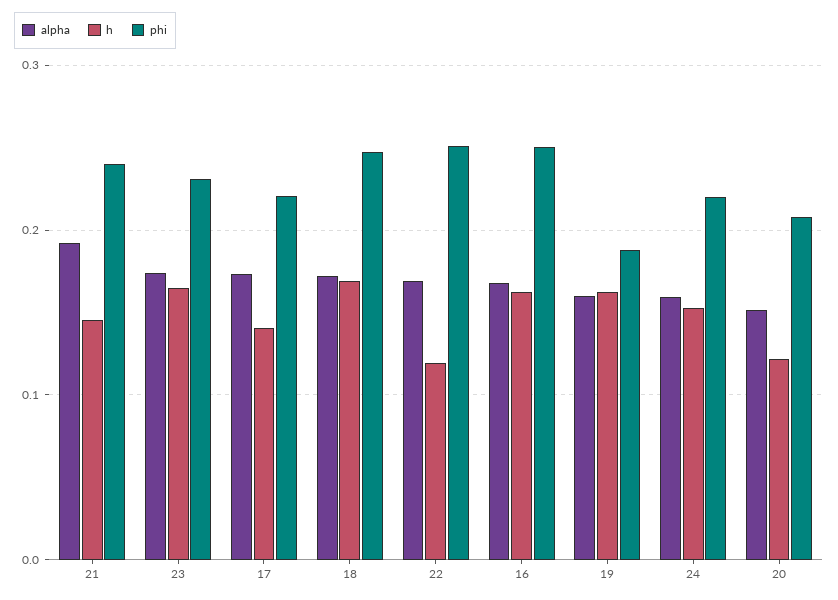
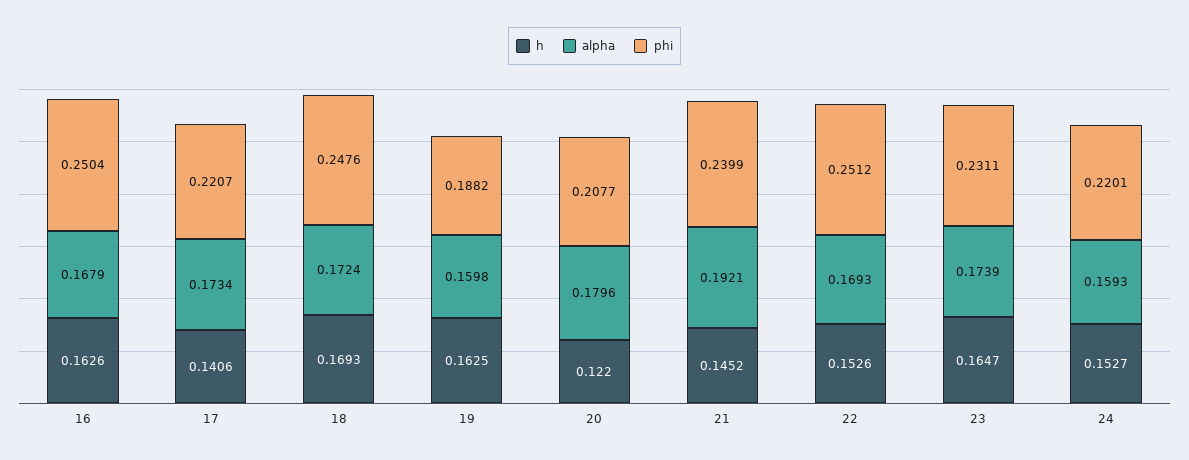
  {
    "alpha": {
      "21": 0.1921,
      "23": 0.1739,
      "17": 0.1734,
      "18": 0.1724,
      "22": 0.1693,
      "16": 0.1679,
      "19": 0.1598,
      "24": 0.1593,
-     "20": 0.15
+     "20": 0.1796
    },
    "h": {
      "21": 0.1452,
      "23": 0.1647,
      "17": 0.1406,
      "18": 0.1693,
-     "22": 0.12,
+     "22": 0.1526,
      "16": 0.1626,
      "19": 0.1625,
      "24": 0.1527,
      "20": 0.122
    },
    "phi": {
      "21": 0.2399,
      "23": 0.2311,
      "17": 0.2207,
      "18": 0.2476,
      "22": 0.2512,
      "16": 0.2504,
      "19": 0.1882,
      "24": 0.2201,
      "20": 0.2077
    }
  }

